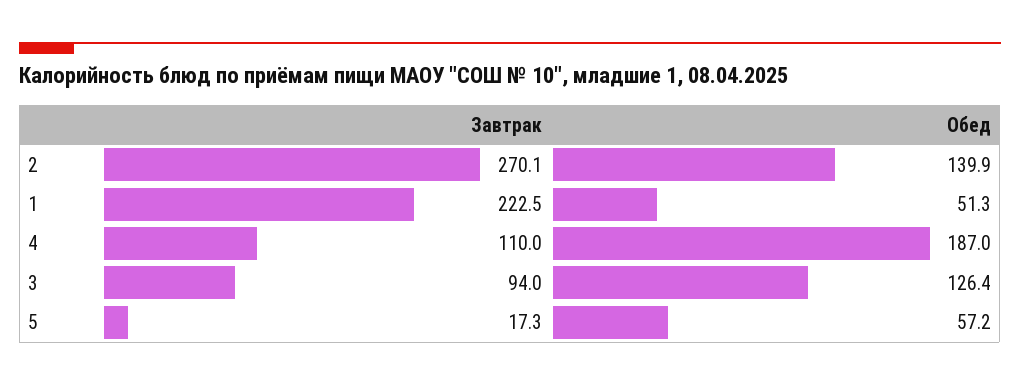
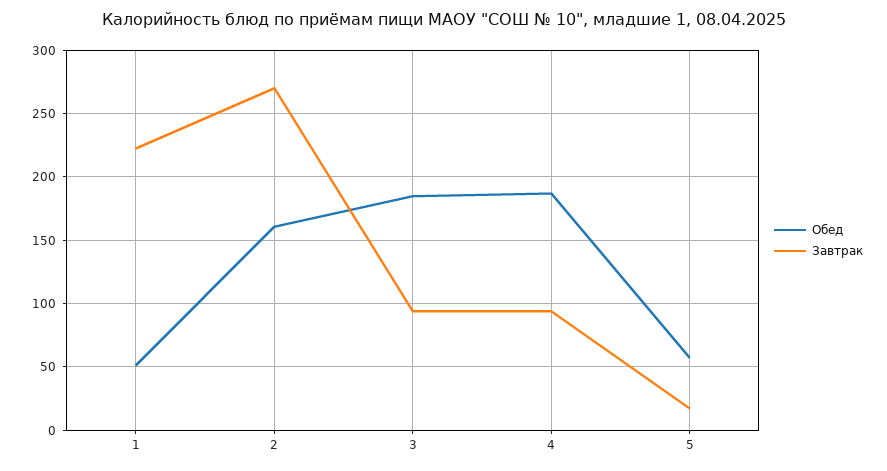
  {
    "Завтрак": {
      "2": 270.1,
      "1": 222.5,
-     "4": 110,
+     "4": 95,
      "3": 94,
      "5": 17.3
    },
    "Обед": {
-     "2": 139.9,
+     "2": 160,
      "1": 51.3,
      "4": 187,
-     "3": 126.4,
+     "3": 185,
      "5": 57.2
    }
  }

